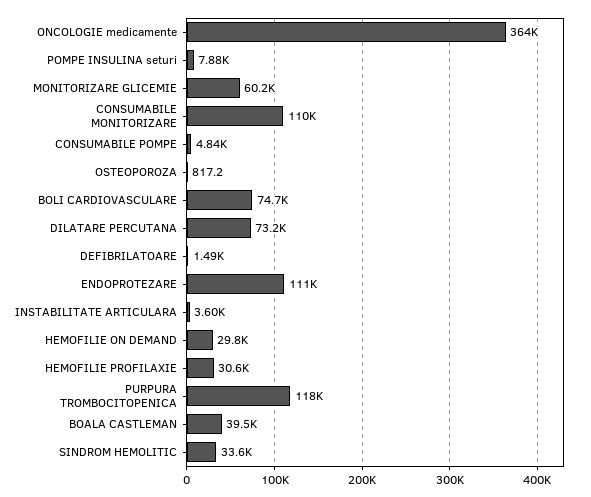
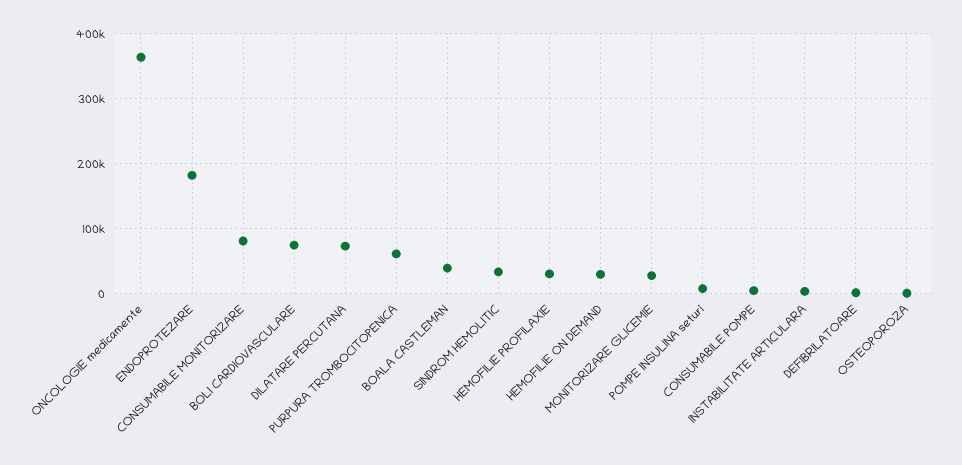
  {
    "ONCOLOGIE medicamente": 364000,
    "POMPE INSULINA seturi": 7880,
-   "MONITORIZARE GLICEMIE": 60200,
+   "MONITORIZARE GLICEMIE": 30000,
-   "CONSUMABILE MONITORIZARE": 110000,
+   "CONSUMABILE MONITORIZARE": 80000,
    "CONSUMABILE POMPE": 4840,
    "OSTEOPOROZA": 817.2,
    "BOLI CARDIOVASCULARE": 74700,
    "DILATARE PERCUTANA": 73200,
    "DEFIBRILATOARE": 1490,
-   "ENDOPROTEZARE": 111000,
+   "ENDOPROTEZARE": 180000,
    "INSTABILITATE ARTICULARA": 3600,
    "HEMOFILIE ON DEMAND": 29800,
    "HEMOFILIE PROFILAXIE": 30600,
-   "PURPURA TROMBOCITOPENICA": 118000,
+   "PURPURA TROMBOCITOPENICA": 60000,
    "BOALA CASTLEMAN": 39500,
    "SINDROM HEMOLITIC": 33600
  }

